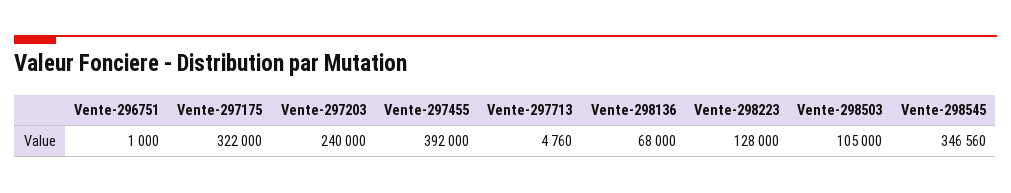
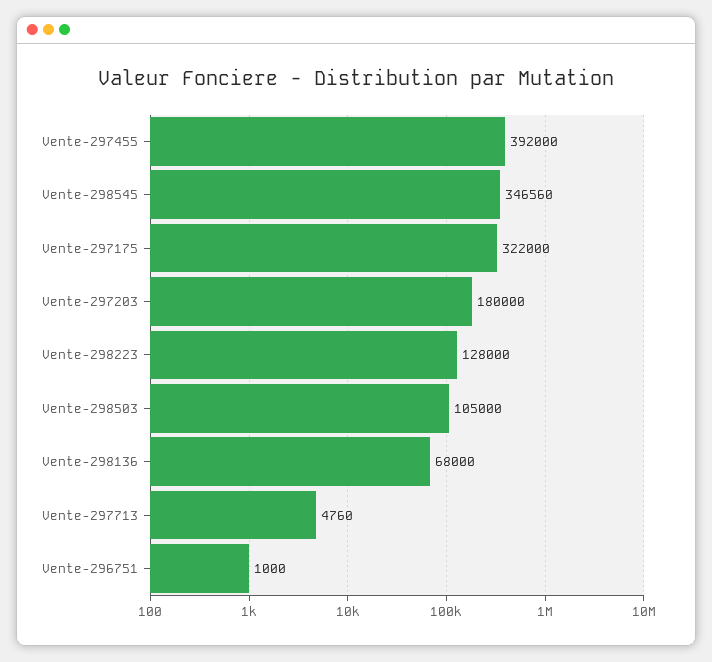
  {
    "Vente-296751": 1000,
    "Vente-297175": 322000,
-   "Vente-297203": 240000,
+   "Vente-297203": 180000,
    "Vente-297455": 392000,
    "Vente-297713": 4760,
    "Vente-298136": 68000,
    "Vente-298223": 128000,
    "Vente-298503": 105000,
    "Vente-298545": 346560
  }

